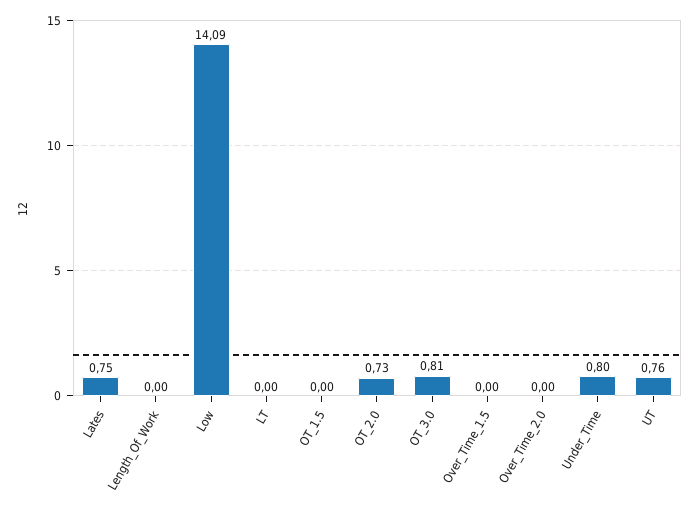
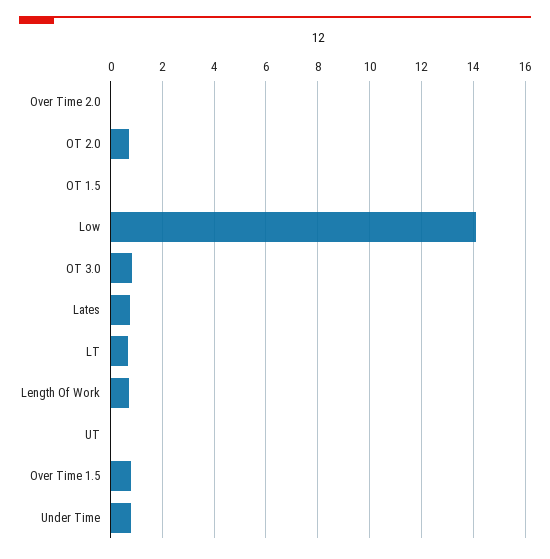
  {
    "Lates": 0.75,
-   "Length_Of_Work": 0,
+   "Length_Of_Work": 0.75,
    "Low": 14.09,
-   "LT": 0,
+   "LT": 0.75,
    "OT_1.5": 0,
    "OT_2.0": 0.73,
    "OT_3.0": 0.81,
-   "Over_Time_1.5": 0,
+   "Over_Time_1.5": 0.75,
    "Over_Time_2.0": 0,
    "Under_Time": 0.8,
-   "UT": 0.76
+   "UT": 0
  }

